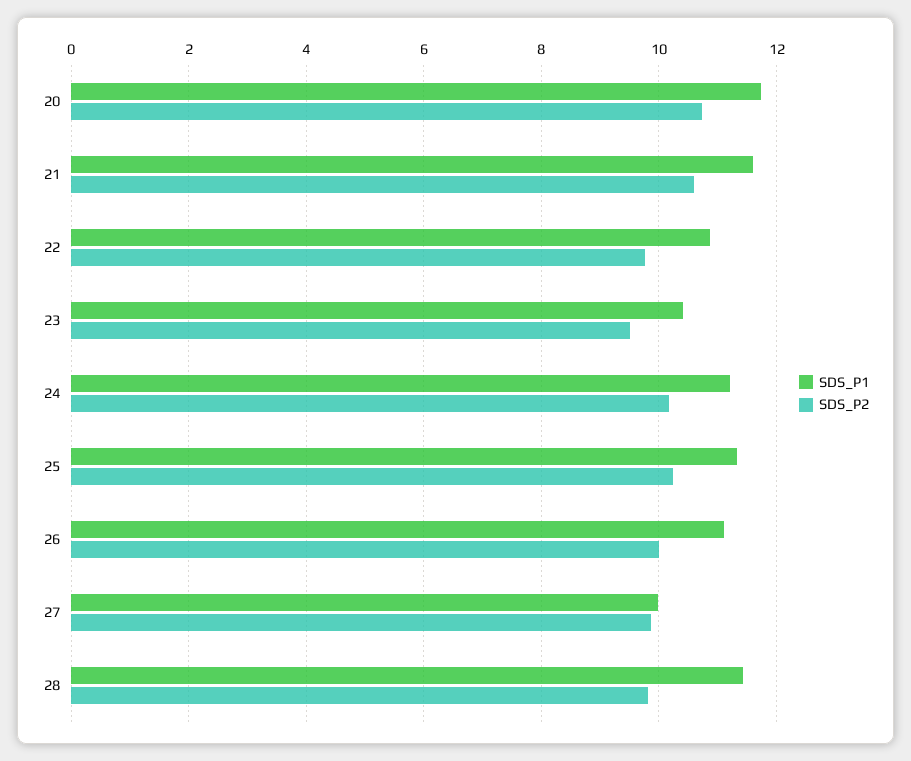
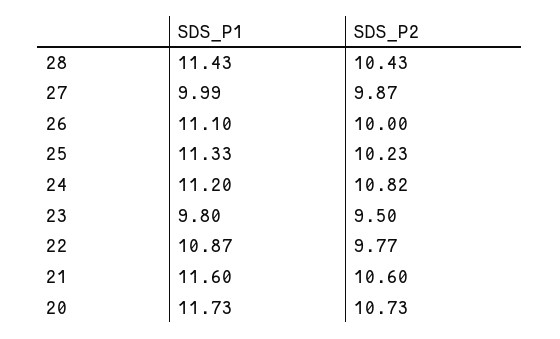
  {
    "SDS_P1": {
      "20": 11.73,
      "21": 11.6,
      "22": 10.87,
-     "23": 10.4,
+     "23": 9.8,
      "24": 11.2,
      "25": 11.33,
      "26": 11.1,
      "27": 9.99,
      "28": 11.43
    },
    "SDS_P2": {
      "20": 10.73,
      "21": 10.6,
      "22": 9.77,
      "23": 9.5,
-     "24": 10.2,
+     "24": 10.82,
      "25": 10.23,
      "26": 10,
      "27": 9.87,
-     "28": 9.8
+     "28": 10.43
    }
  }

